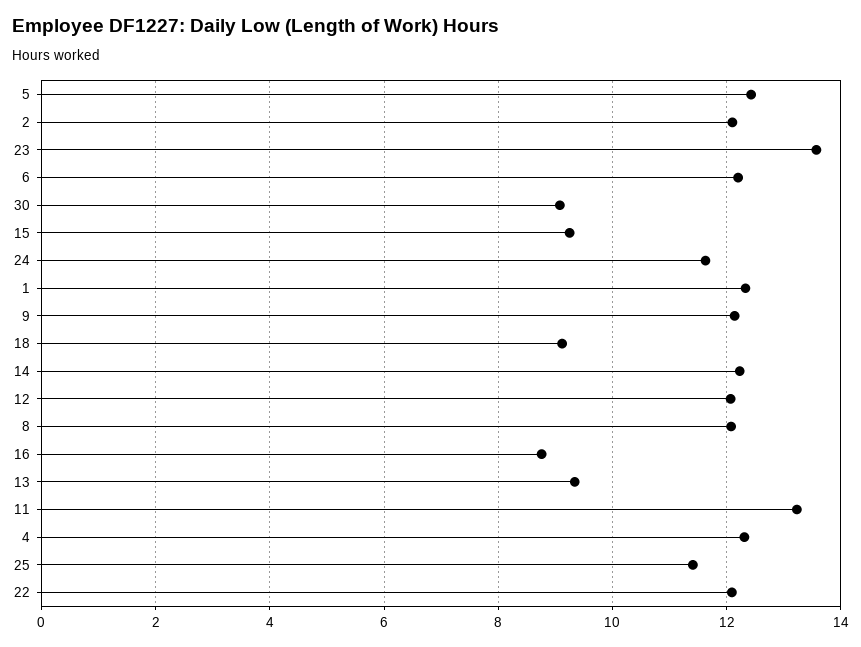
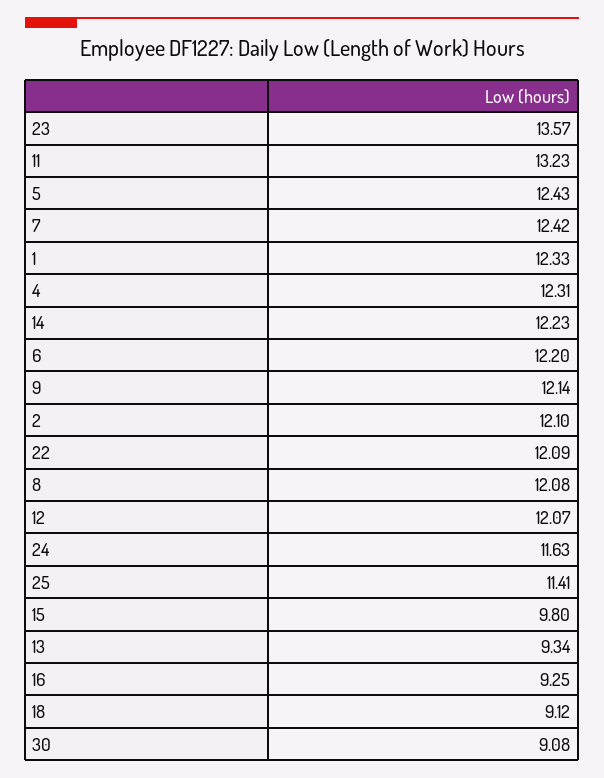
  {
    "5": 12.43,
    "2": 12.1,
    "23": 13.57,
    "6": 12.2,
    "30": 9.08,
-   "15": 9.2,
+   "15": 9.8,
    "24": 11.63,
    "1": 12.33,
    "9": 12.14,
    "18": 9.12,
    "14": 12.23,
    "12": 12.07,
    "8": 12.08,
-   "16": 8.8,
+   "16": 9.25,
    "13": 9.34,
    "11": 13.23,
    "4": 12.31,
    "25": 11.41,
-   "22": 12.09
+   "22": 12.09,
+   "7": 12.42
  }

